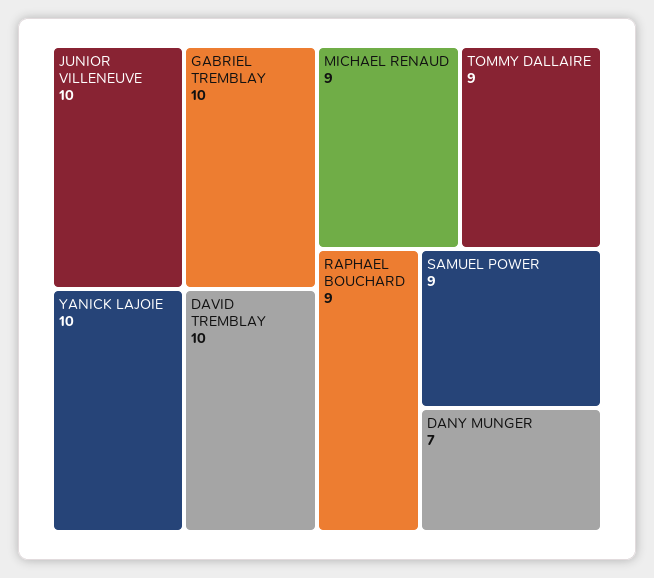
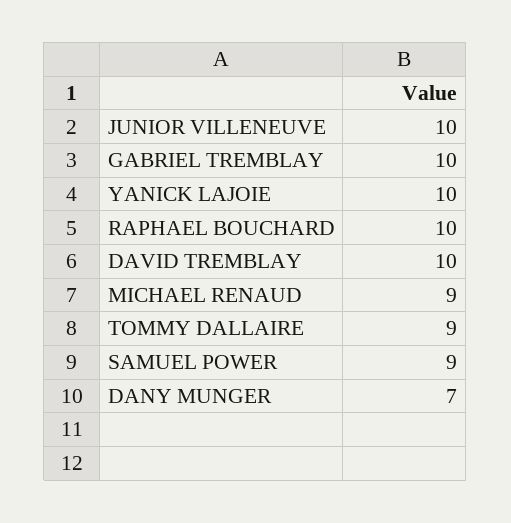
  {
    "JUNIOR VILLENEUVE": 10,
    "GABRIEL TREMBLAY": 10,
    "YANICK LAJOIE": 10,
    "DAVID TREMBLAY": 10,
    "MICHAEL RENAUD": 9,
    "TOMMY DALLAIRE": 9,
-   "RAPHAEL BOUCHARD": 9,
+   "RAPHAEL BOUCHARD": 10,
    "SAMUEL POWER": 9,
    "DANY MUNGER": 7
  }

